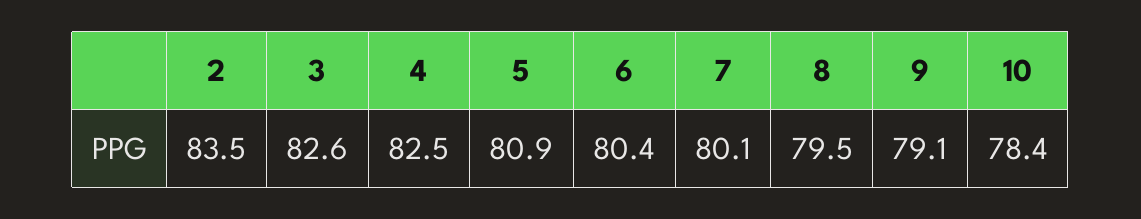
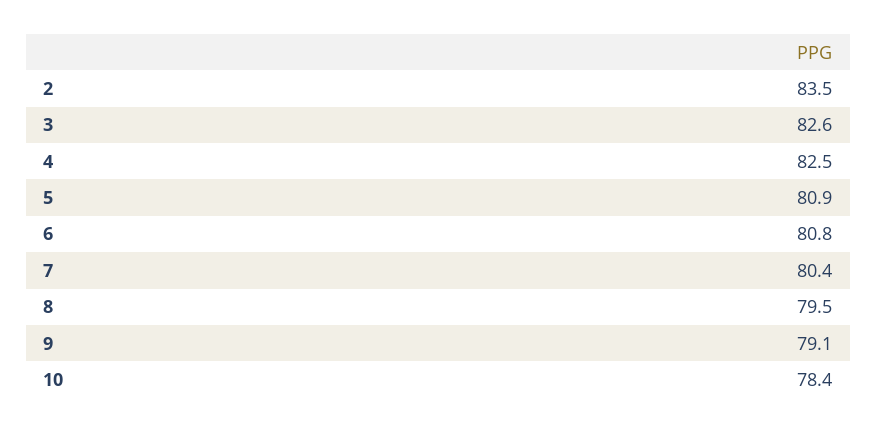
  {
    "2": 83.5,
    "3": 82.6,
    "4": 82.5,
    "5": 80.9,
-   "6": 80.4,
+   "6": 80.8,
-   "7": 80.1,
+   "7": 80.4,
    "8": 79.5,
    "9": 79.1,
    "10": 78.4
  }

